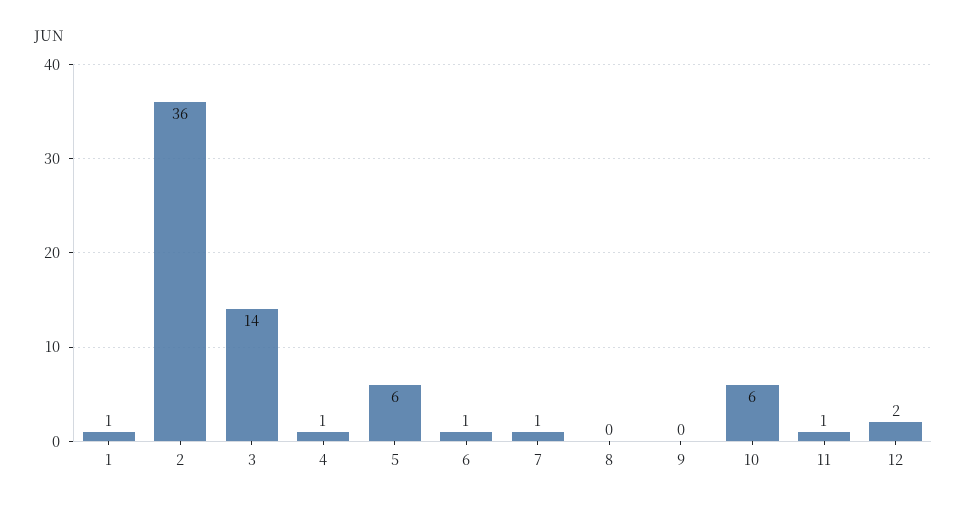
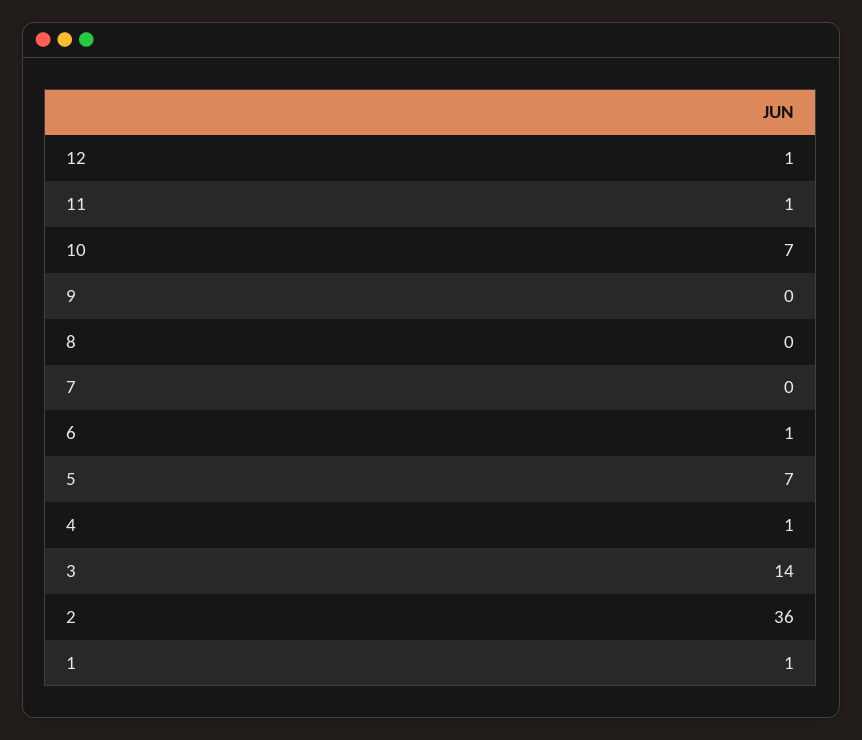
  {
    "1": 1,
    "2": 36,
    "3": 14,
    "4": 1,
-   "5": 6,
+   "5": 7,
    "6": 1,
-   "7": 1,
+   "7": 0,
    "8": 0,
    "9": 0,
-   "10": 6,
+   "10": 7,
    "11": 1,
-   "12": 2
+   "12": 1
  }

